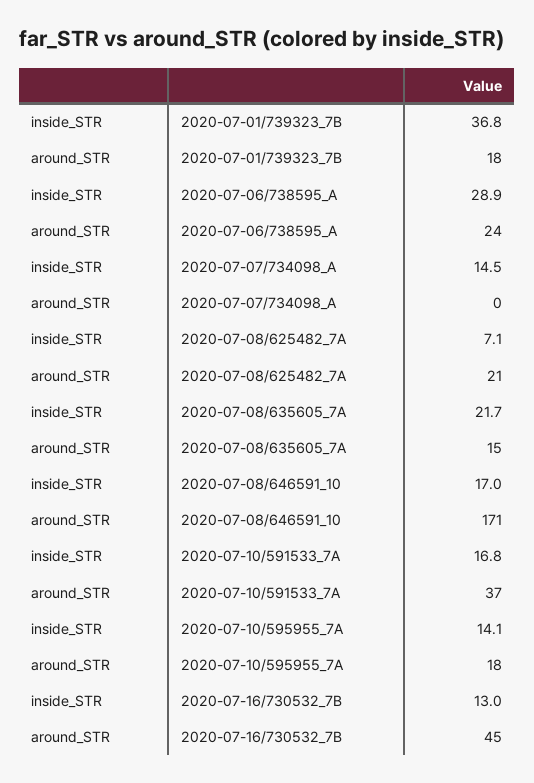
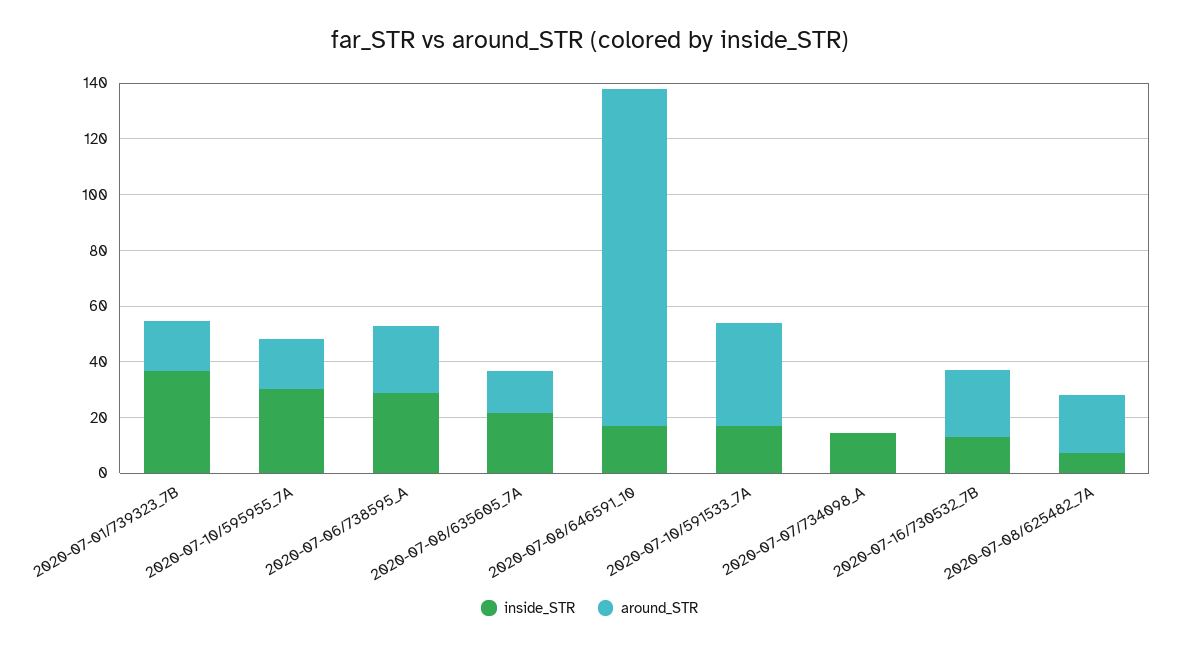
  {
    "inside_STR": {
      "2020-07-01/739323_7B": 36.8,
      "2020-07-06/738595_A": 28.9,
      "2020-07-07/734098_A": 14.5,
      "2020-07-08/625482_7A": 7.1,
      "2020-07-08/635605_7A": 21.7,
      "2020-07-08/646591_10": 17,
      "2020-07-10/591533_7A": 16.8,
-     "2020-07-10/595955_7A": 14.1,
+     "2020-07-10/595955_7A": 30,
      "2020-07-16/730532_7B": 13
    },
    "around_STR": {
      "2020-07-01/739323_7B": 18,
      "2020-07-06/738595_A": 24,
      "2020-07-07/734098_A": 0,
      "2020-07-08/625482_7A": 21,
      "2020-07-08/635605_7A": 15,
-     "2020-07-08/646591_10": 171,
+     "2020-07-08/646591_10": 120,
      "2020-07-10/591533_7A": 37,
      "2020-07-10/595955_7A": 18,
-     "2020-07-16/730532_7B": 45
+     "2020-07-16/730532_7B": 25
    }
  }

